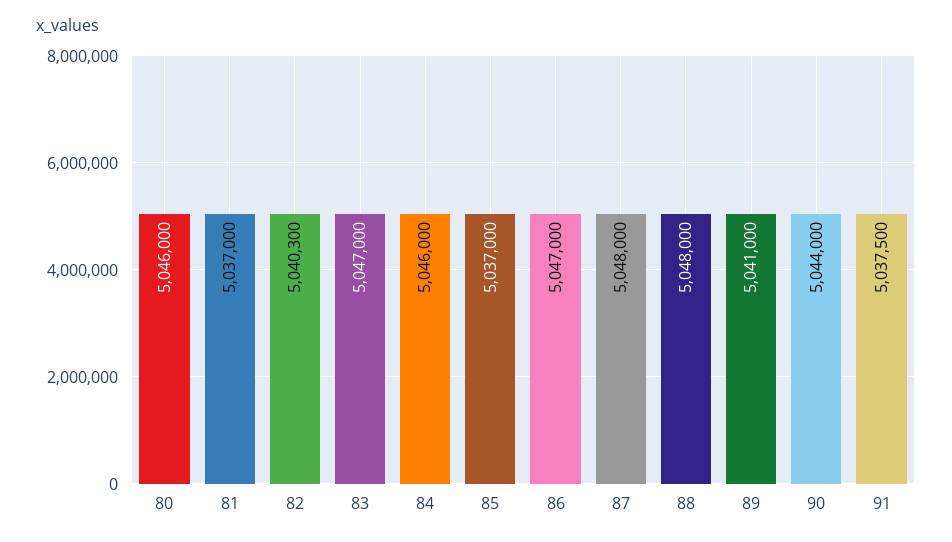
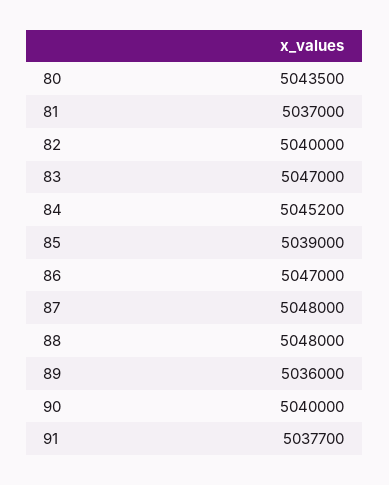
  {
-   "80": 5046000,
+   "80": 5043500,
    "81": 5037000,
-   "82": 5040300,
+   "82": 5040000,
    "83": 5047000,
-   "84": 5046000,
+   "84": 5045200,
-   "85": 5037000,
+   "85": 5039000,
    "86": 5047000,
    "87": 5048000,
    "88": 5048000,
-   "89": 5041000,
+   "89": 5036000,
-   "90": 5044000,
+   "90": 5040000,
-   "91": 5037500
+   "91": 5037700
  }

